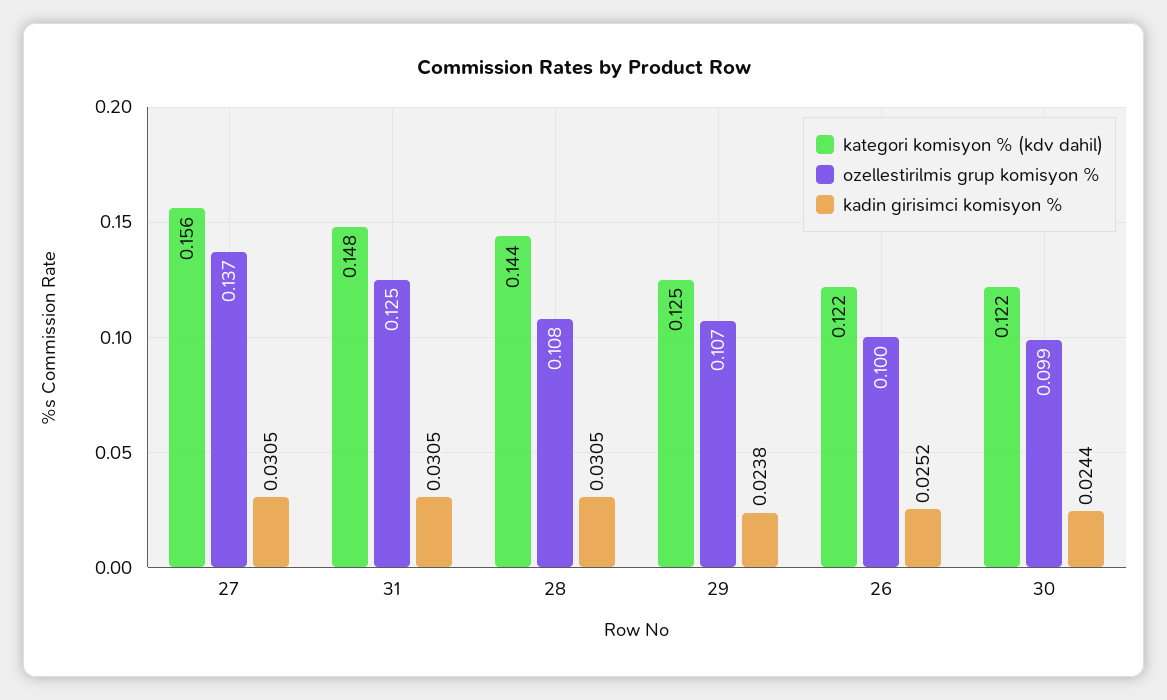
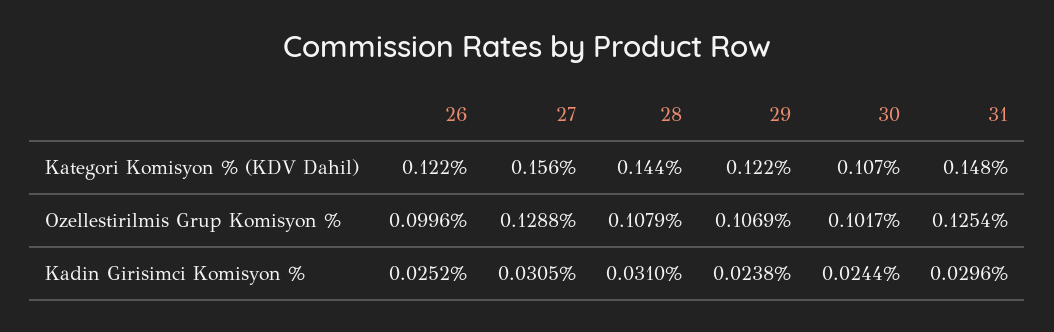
  {
    "kategori komisyon % (kdv dahil)": {
      "27": 0.156,
      "31": 0.148,
      "28": 0.144,
-     "29": 0.125,
+     "29": 0.122,
      "26": 0.122,
-     "30": 0.122
+     "30": 0.107
    },
    "ozellestirilmis grup komisyon %": {
-     "27": 0.137,
+     "27": 0.1288,
      "31": 0.1254,
      "28": 0.1079,
      "29": 0.1069,
      "26": 0.0996,
-     "30": 0.099
+     "30": 0.1017
    },
    "kadin girisimci komisyon %": {
      "27": 0.0305,
-     "31": 0.0305,
+     "31": 0.0296,
-     "28": 0.0305,
+     "28": 0.031,
      "29": 0.0238,
      "26": 0.0252,
      "30": 0.0244
    }
  }

